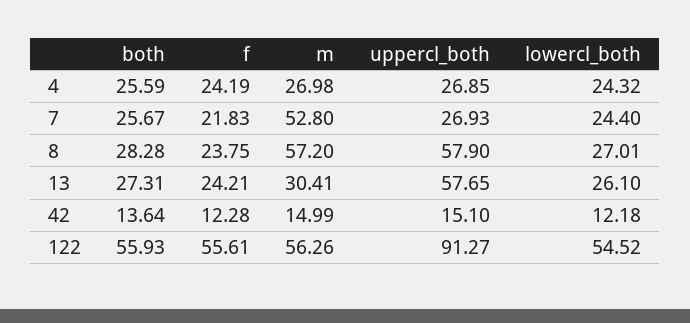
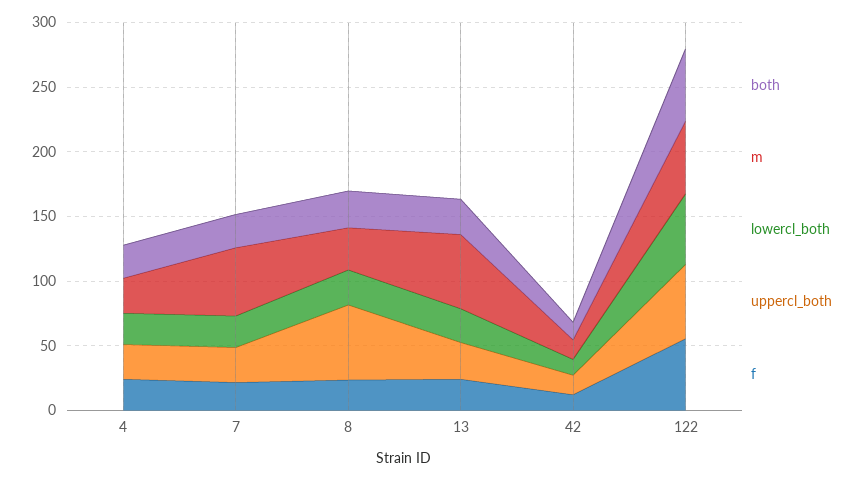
  {
    "both": {
      "4": 25.59,
      "7": 25.67,
      "8": 28.28,
      "13": 27.31,
      "42": 13.64,
      "122": 55.93
    },
    "f": {
      "4": 24.19,
      "7": 21.83,
      "8": 23.75,
      "13": 24.21,
      "42": 12.28,
      "122": 55.61
    },
    "m": {
      "4": 26.98,
      "7": 52.8,
-     "8": 57.2,
+     "8": 30,
-     "13": 30.41,
+     "13": 60,
      "42": 14.99,
      "122": 56.26
    },
    "uppercl_both": {
      "4": 26.85,
      "7": 26.93,
      "8": 57.9,
-     "13": 57.65,
+     "13": 30,
      "42": 15.1,
-     "122": 91.27
+     "122": 60
    },
    "lowercl_both": {
      "4": 24.32,
      "7": 24.4,
      "8": 27.01,
      "13": 26.1,
      "42": 12.18,
      "122": 54.52
    }
  }

